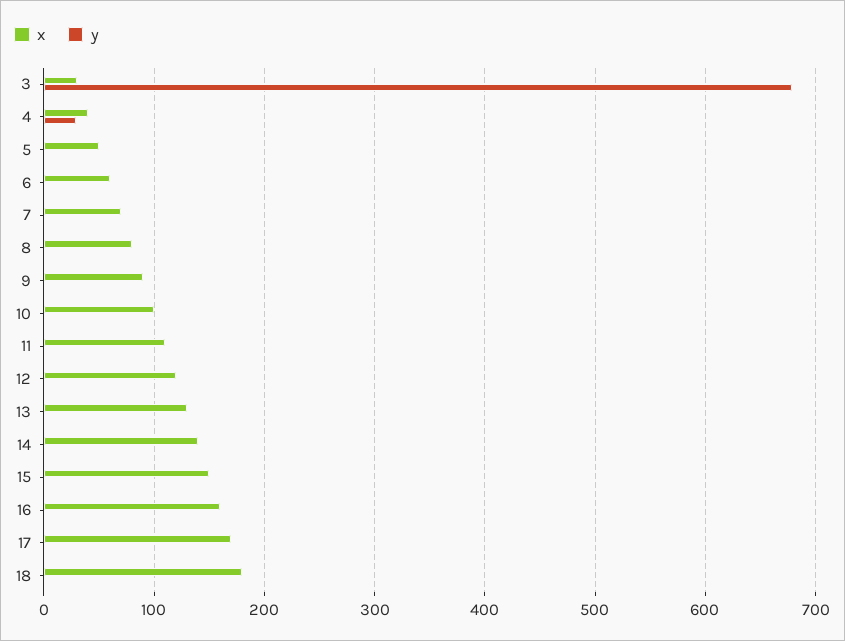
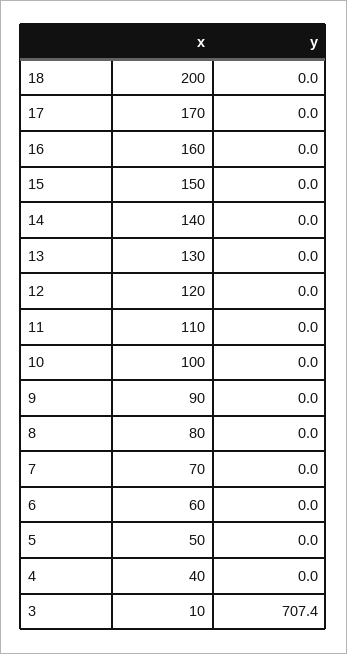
  {
    "x": {
-     "3": 30,
+     "3": 10,
      "4": 40,
      "5": 50,
      "6": 60,
      "7": 70,
      "8": 80,
      "9": 90,
      "10": 100,
      "11": 110,
      "12": 120,
      "13": 130,
      "14": 140,
      "15": 150,
      "16": 160,
      "17": 170,
-     "18": 180
+     "18": 200
    },
    "y": {
-     "3": 680,
+     "3": 707.4,
-     "4": 30,
+     "4": 0,
      "5": 0,
      "6": 0,
      "7": 0,
      "8": 0,
      "9": 0,
      "10": 0,
      "11": 0,
      "12": 0,
      "13": 0,
      "14": 0,
      "15": 0,
      "16": 0,
      "17": 0,
      "18": 0
    }
  }

